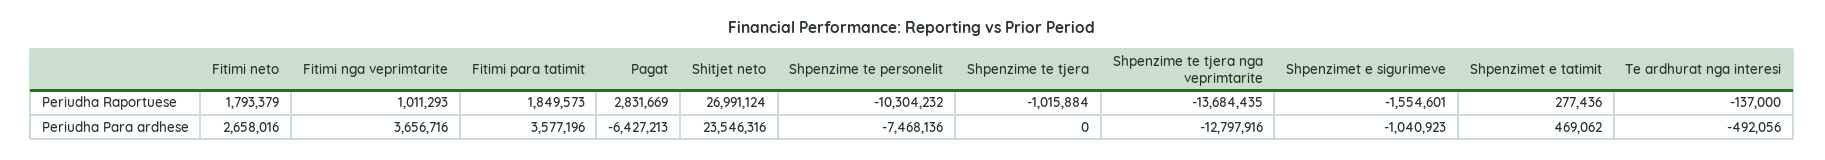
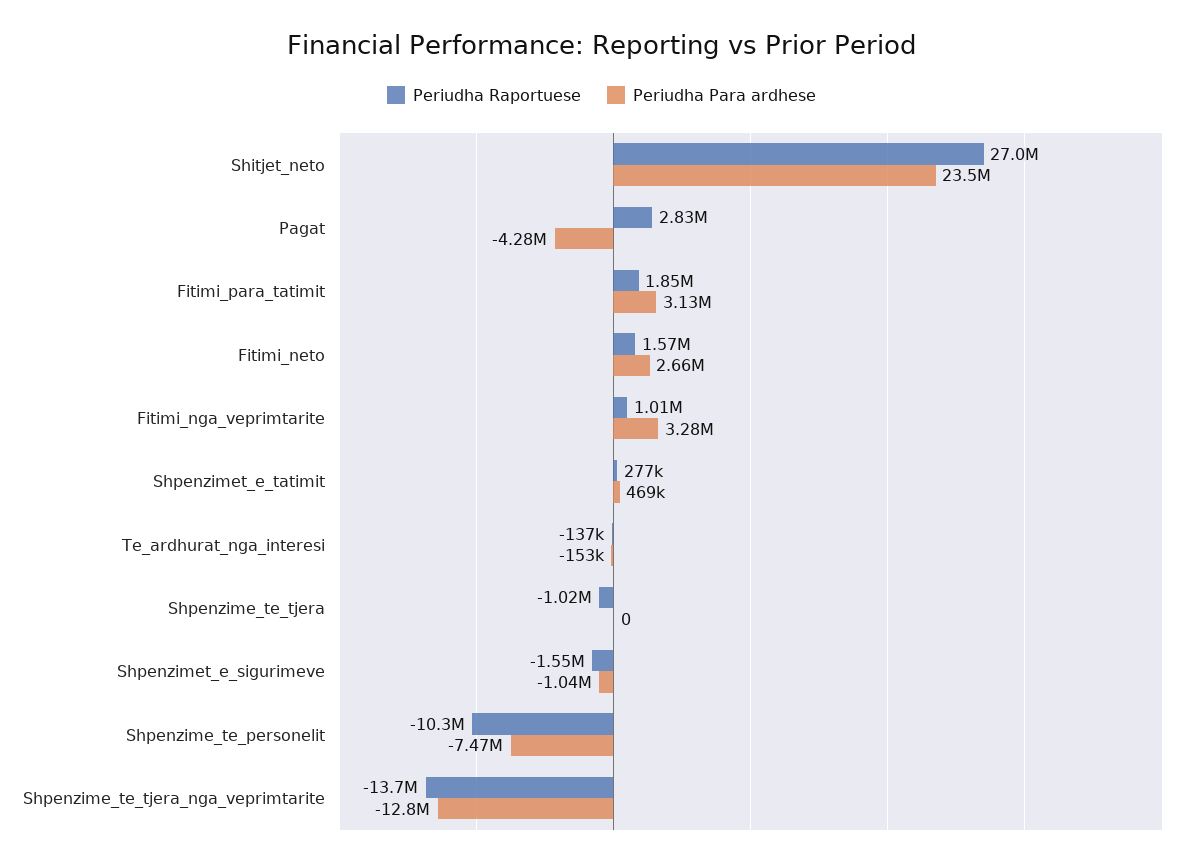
  {
    "Periudha Raportuese": {
-     "Fitimi neto": 1793379,
+     "Fitimi neto": 1570000,
      "Fitimi nga veprimtarite": 1011293,
      "Fitimi para tatimit": 1849573,
      "Pagat": 2831669,
      "Shitjet neto": 26991124,
      "Shpenzime te personelit": -10304232,
      "Shpenzime te tjera": -1015884,
      "Shpenzime te tjera nga veprimtarite": -13684435,
      "Shpenzimet e sigurimeve": -1554601,
      "Shpenzimet e tatimit": 277436,
      "Te ardhurat nga interesi": -137000
    },
    "Periudha Para ardhese": {
      "Fitimi neto": 2658016,
-     "Fitimi nga veprimtarite": 3656716,
+     "Fitimi nga veprimtarite": 3280000,
-     "Fitimi para tatimit": 3577196,
+     "Fitimi para tatimit": 3130000,
-     "Pagat": -6427213,
+     "Pagat": -4280000,
      "Shitjet neto": 23546316,
      "Shpenzime te personelit": -7468136,
      "Shpenzime te tjera": 0,
      "Shpenzime te tjera nga veprimtarite": -12797916,
      "Shpenzimet e sigurimeve": -1040923,
      "Shpenzimet e tatimit": 469062,
-     "Te ardhurat nga interesi": -492056
+     "Te ardhurat nga interesi": -153000
    }
  }

